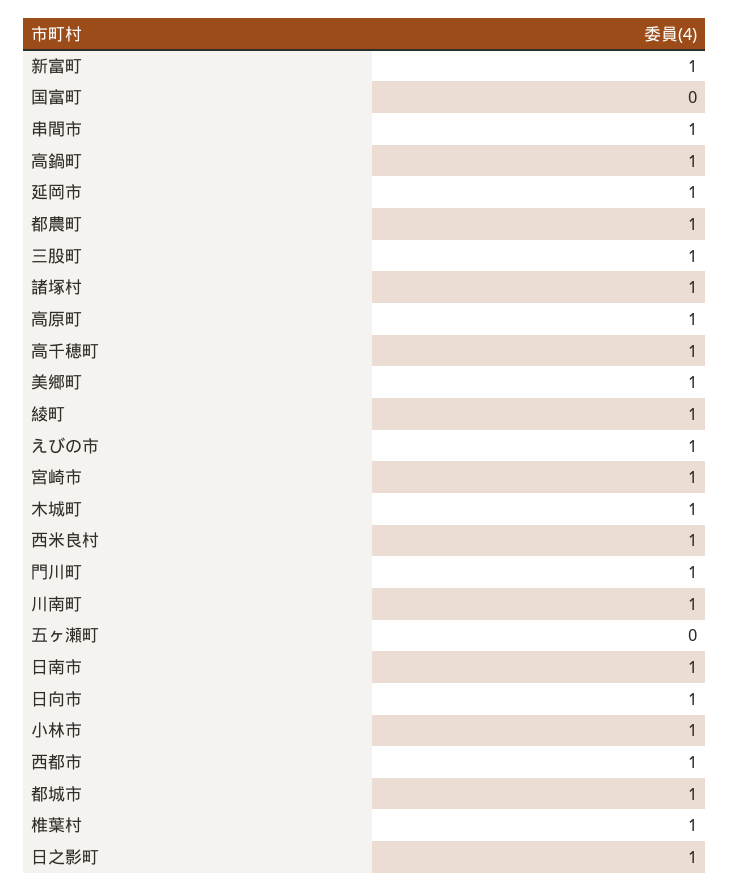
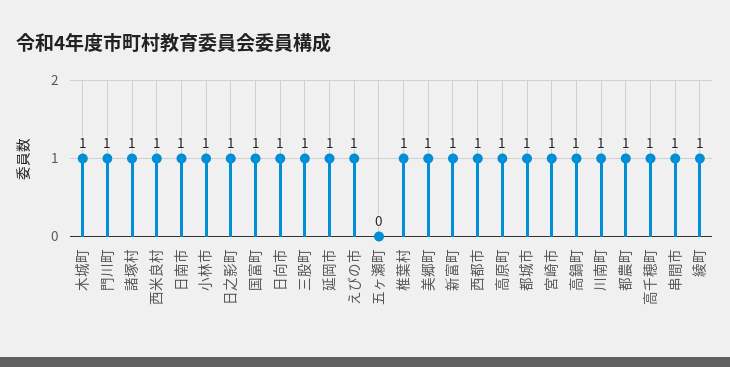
  {
    "新富町": 1,
-   "国富町": 0,
+   "国富町": 1,
    "串間市": 1,
    "高鍋町": 1,
    "延岡市": 1,
    "都農町": 1,
    "三股町": 1,
    "諸塚村": 1,
    "高原町": 1,
    "高千穂町": 1,
    "美郷町": 1,
    "綾町": 1,
    "えびの市": 1,
    "宮崎市": 1,
    "木城町": 1,
    "西米良村": 1,
    "門川町": 1,
    "川南町": 1,
    "五ヶ瀬町": 0,
    "日南市": 1,
    "日向市": 1,
    "小林市": 1,
    "西都市": 1,
    "都城市": 1,
    "椎葉村": 1,
    "日之影町": 1
  }

